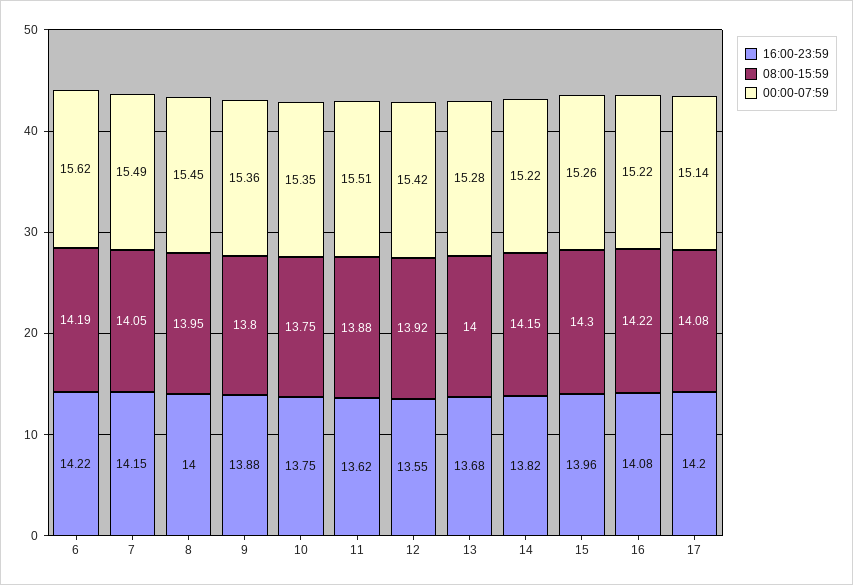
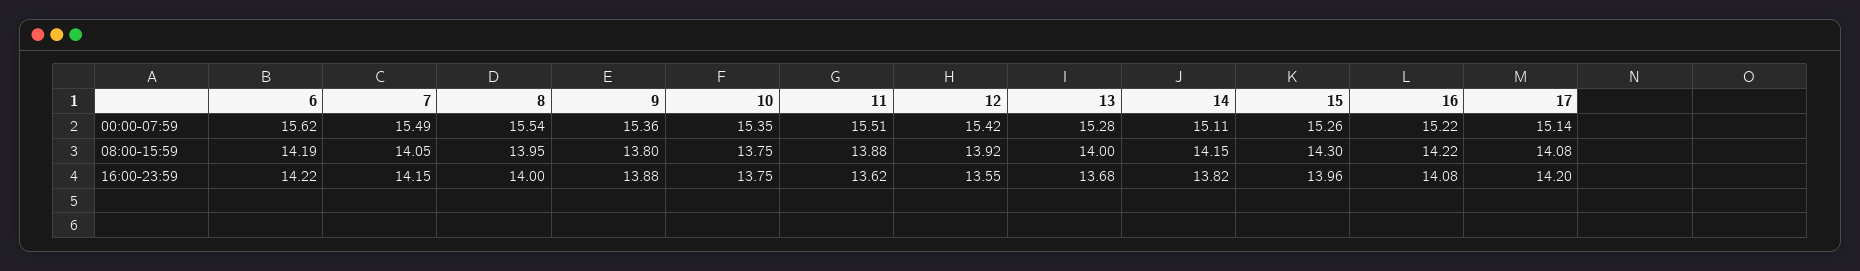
  {
    "16:00-23:59": {
      "6": 14.22,
      "7": 14.15,
      "8": 14,
      "9": 13.88,
      "10": 13.75,
      "11": 13.62,
      "12": 13.55,
      "13": 13.68,
      "14": 13.82,
      "15": 13.96,
      "16": 14.08,
      "17": 14.2
    },
    "08:00-15:59": {
      "6": 14.19,
      "7": 14.05,
      "8": 13.95,
      "9": 13.8,
      "10": 13.75,
      "11": 13.88,
      "12": 13.92,
      "13": 14,
      "14": 14.15,
      "15": 14.3,
      "16": 14.22,
      "17": 14.08
    },
    "00:00-07:59": {
      "6": 15.62,
      "7": 15.49,
-     "8": 15.45,
+     "8": 15.54,
      "9": 15.36,
      "10": 15.35,
      "11": 15.51,
      "12": 15.42,
      "13": 15.28,
-     "14": 15.22,
+     "14": 15.11,
      "15": 15.26,
      "16": 15.22,
      "17": 15.14
    }
  }

